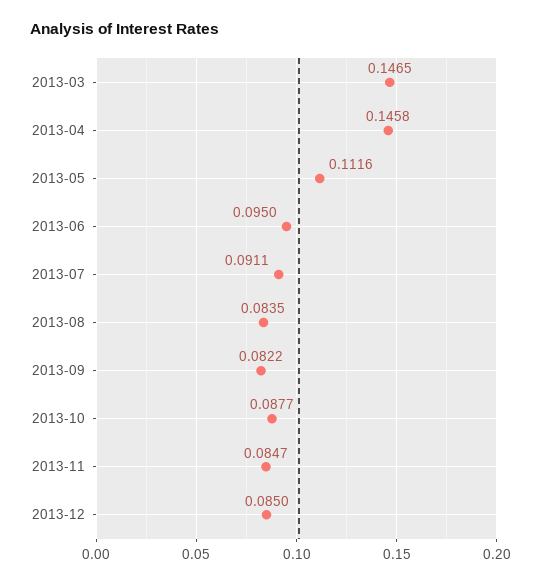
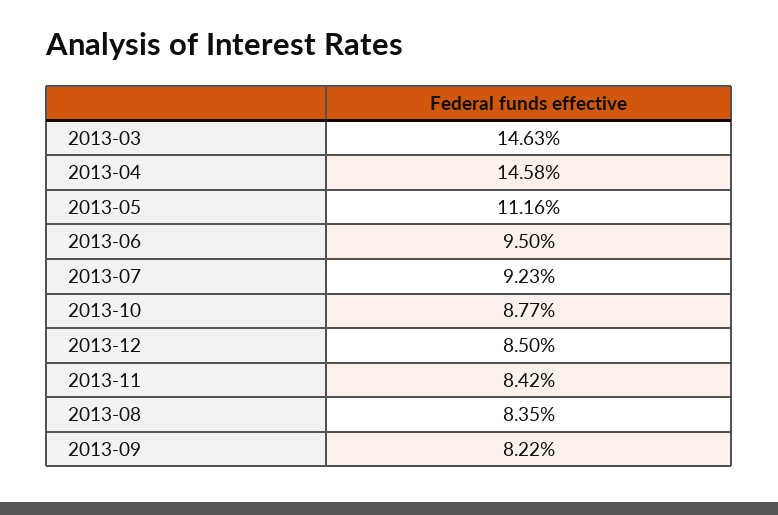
  {
-   "2013-03": 0.1465,
+   "2013-03": 0.1463,
    "2013-04": 0.1458,
    "2013-05": 0.1116,
    "2013-06": 0.095,
-   "2013-07": 0.0911,
+   "2013-07": 0.0923,
    "2013-08": 0.0835,
    "2013-09": 0.0822,
    "2013-10": 0.0877,
-   "2013-11": 0.0847,
+   "2013-11": 0.0842,
    "2013-12": 0.085
  }

